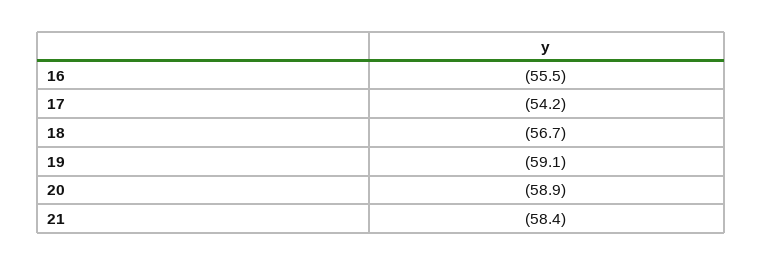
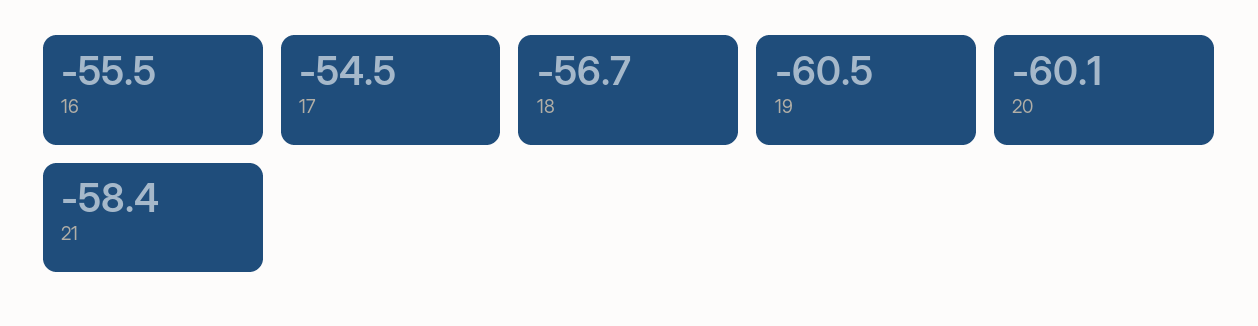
  {
    "16": -55.5,
-   "17": -54.2,
+   "17": -54.5,
    "18": -56.7,
-   "19": -59.1,
+   "19": -60.5,
-   "20": -58.9,
+   "20": -60.1,
    "21": -58.4
  }

